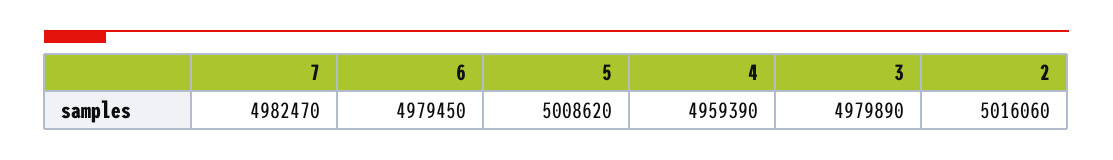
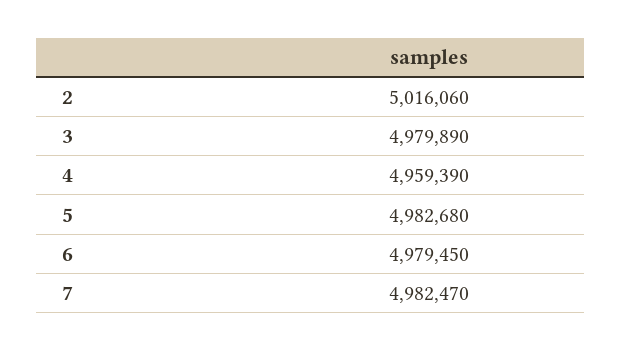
  {
    "7": 4982470,
    "6": 4979450,
-   "5": 5008620,
+   "5": 4982680,
    "4": 4959390,
    "3": 4979890,
    "2": 5016060
  }

